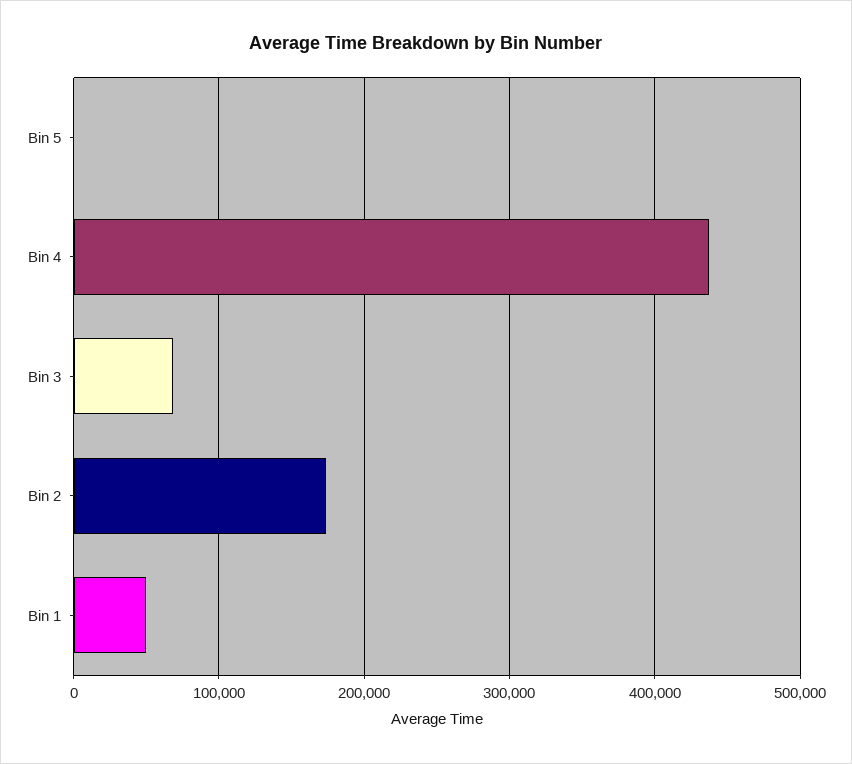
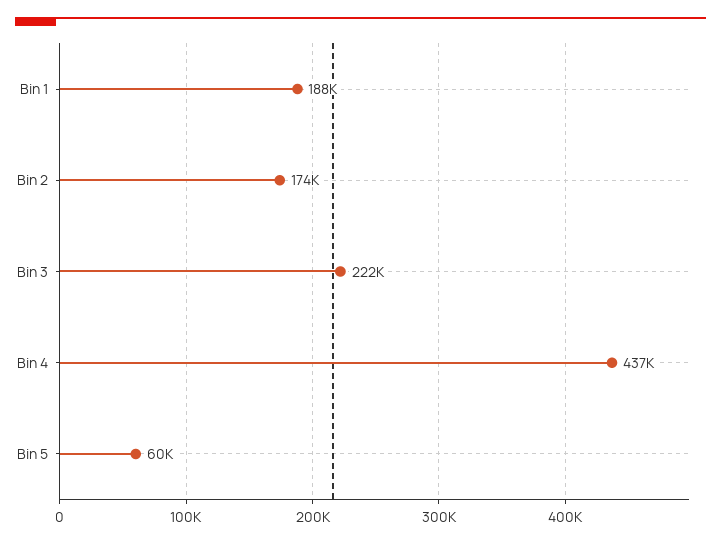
  {
-   "Bin 5": 0,
+   "Bin 5": 60000,
    "Bin 4": 437000,
-   "Bin 3": 70000,
+   "Bin 3": 222000,
    "Bin 2": 174000,
-   "Bin 1": 50000
+   "Bin 1": 188000
  }

